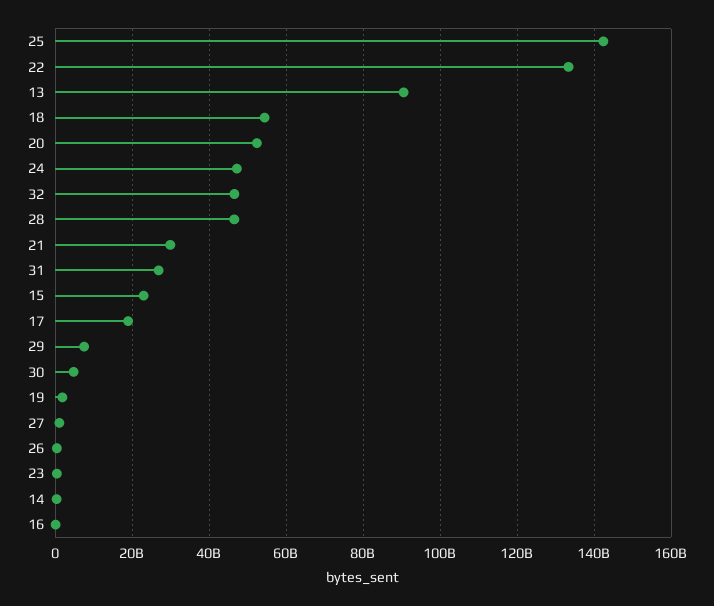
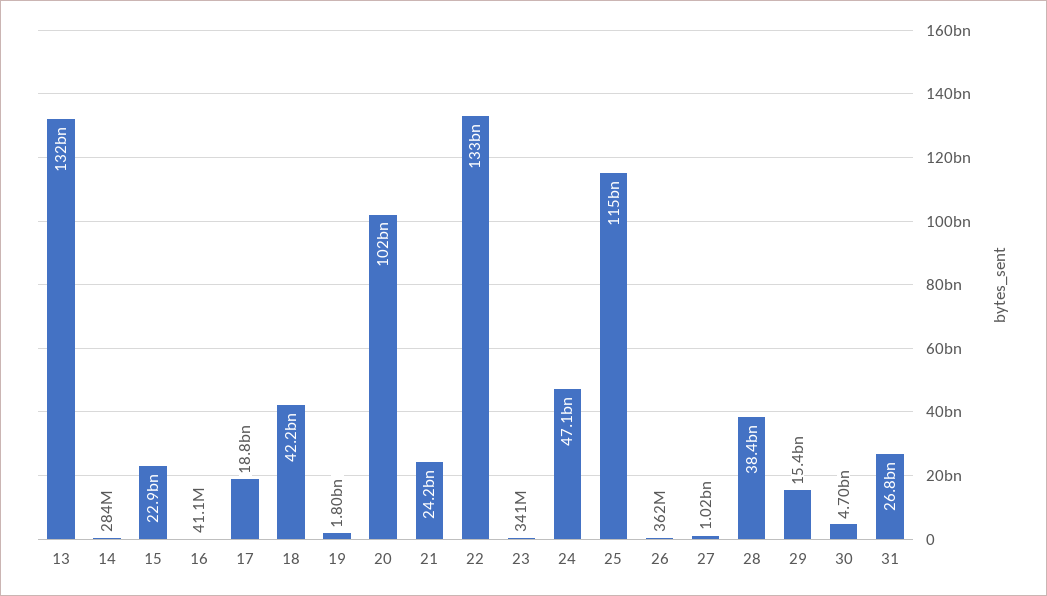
  {
-   "25": 142000000000,
+   "25": 115000000000,
    "22": 133000000000,
-   "13": 90000000000,
+   "13": 132000000000,
-   "18": 54000000000,
+   "18": 42200000000,
-   "20": 52000000000,
+   "20": 102000000000,
    "24": 47100000000,
-   "32": 46000000000,
-   "28": 46000000000,
+   "28": 38400000000,
-   "21": 30000000000,
+   "21": 24200000000,
    "31": 26800000000,
    "15": 22900000000,
    "17": 18800000000,
-   "29": 8000000000,
+   "29": 15400000000,
    "30": 4700000000,
    "19": 1800000000,
    "27": 1020000000,
    "26": 362000000,
    "23": 341000000,
    "14": 284000000,
    "16": 41100000
  }

